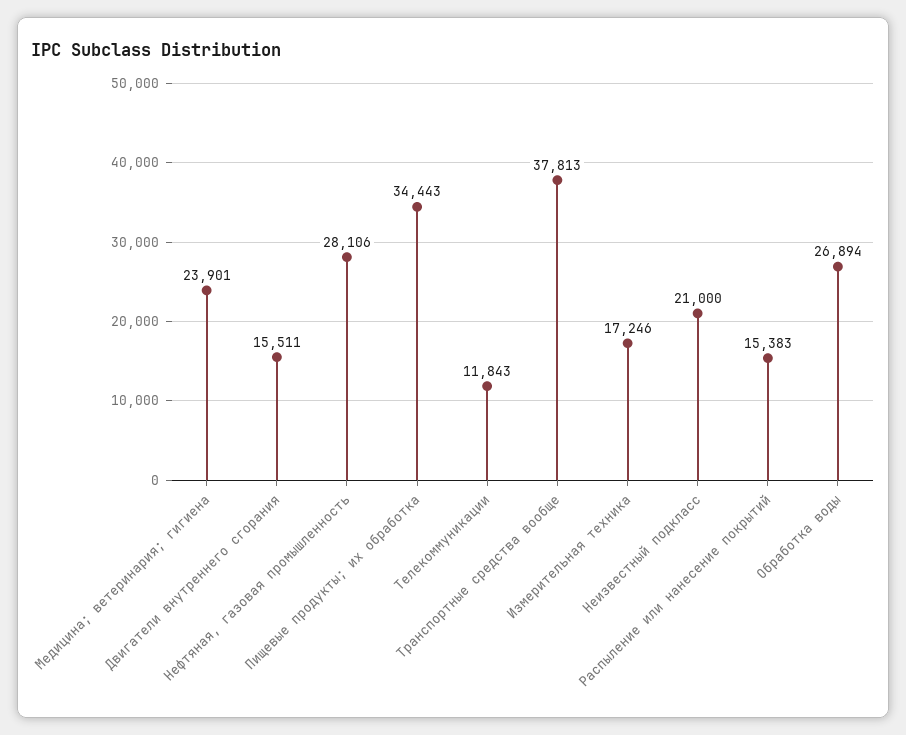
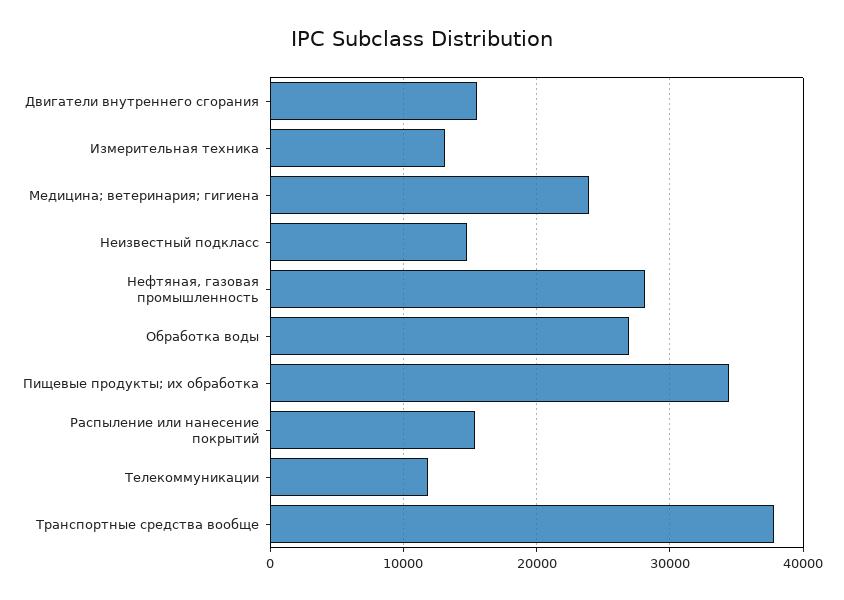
  {
    "Медицина; ветеринария; гигиена": 23901,
    "Двигатели внутреннего сгорания": 15511,
    "Нефтяная, газовая промышленность": 28106,
    "Пищевые продукты; их обработка": 34443,
    "Телекоммуникации": 11843,
    "Транспортные средства вообще": 37813,
-   "Измерительная техника": 17246,
+   "Измерительная техника": 13000,
-   "Неизвестный подкласс": 21000,
+   "Неизвестный подкласс": 15000,
    "Распыление или нанесение покрытий": 15383,
    "Обработка воды": 26894
  }

